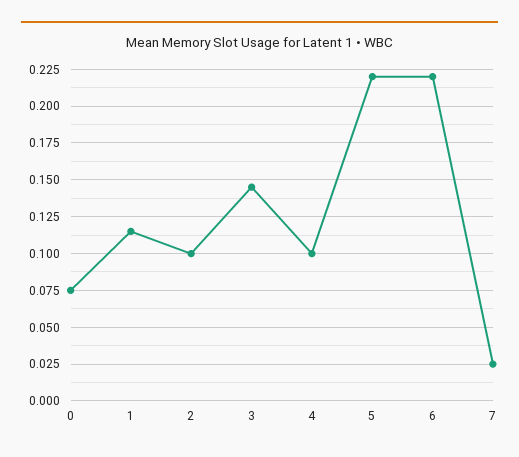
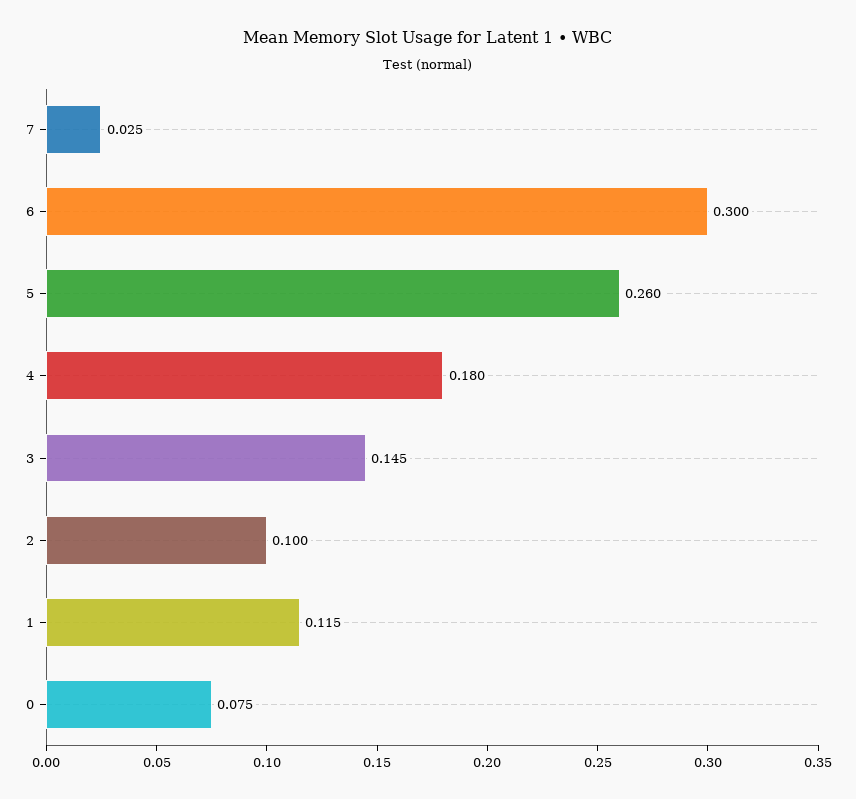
  {
    "0": 0.075,
    "1": 0.115,
    "2": 0.1,
    "3": 0.145,
-   "4": 0.1,
+   "4": 0.18,
-   "5": 0.22,
+   "5": 0.26,
-   "6": 0.22,
+   "6": 0.3,
    "7": 0.025
  }

